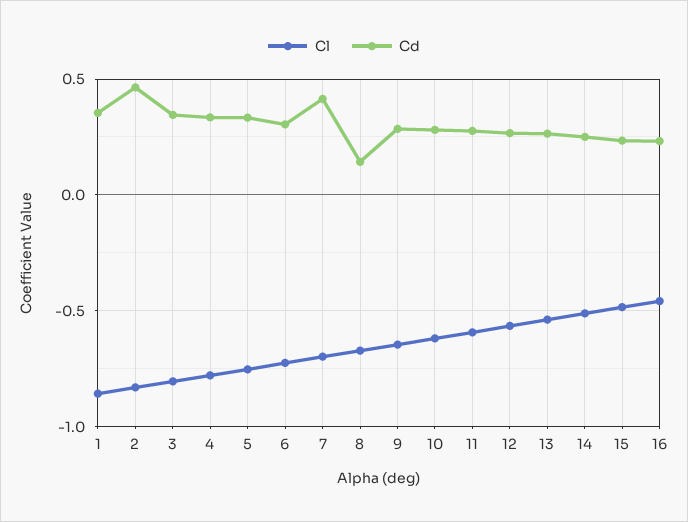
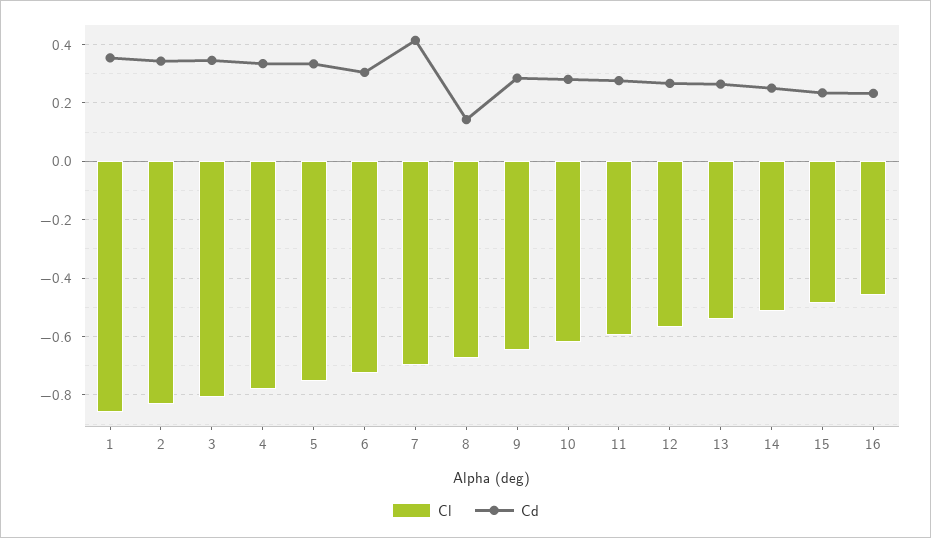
  {
    "Cl": {
      "1": -0.85,
      "2": -0.825,
      "3": -0.8,
      "4": -0.775,
      "5": -0.75,
      "6": -0.725,
      "7": -0.7,
      "8": -0.675,
      "9": -0.65,
      "10": -0.625,
      "11": -0.6,
      "12": -0.575,
      "13": -0.55,
      "14": -0.5,
      "15": -0.475,
      "16": -0.45
    },
    "Cd": {
      "1": 0.35,
-     "2": 0.45,
+     "2": 0.35,
      "3": 0.35,
      "4": 0.325,
      "5": 0.325,
      "6": 0.3,
      "7": 0.425,
      "8": 0.15,
      "9": 0.275,
      "10": 0.275,
      "11": 0.275,
      "12": 0.275,
      "13": 0.275,
      "14": 0.25,
      "15": 0.225,
      "16": 0.225
    }
  }

